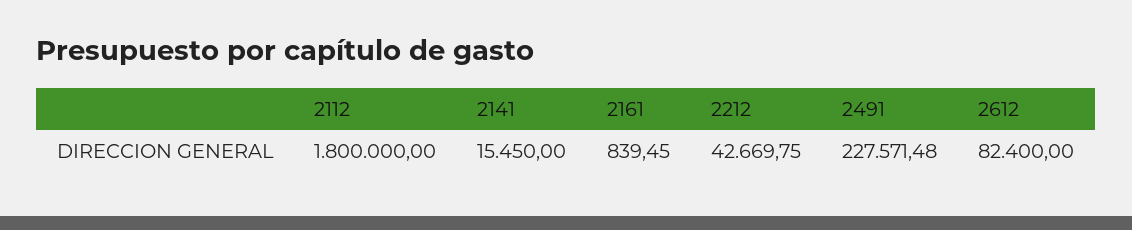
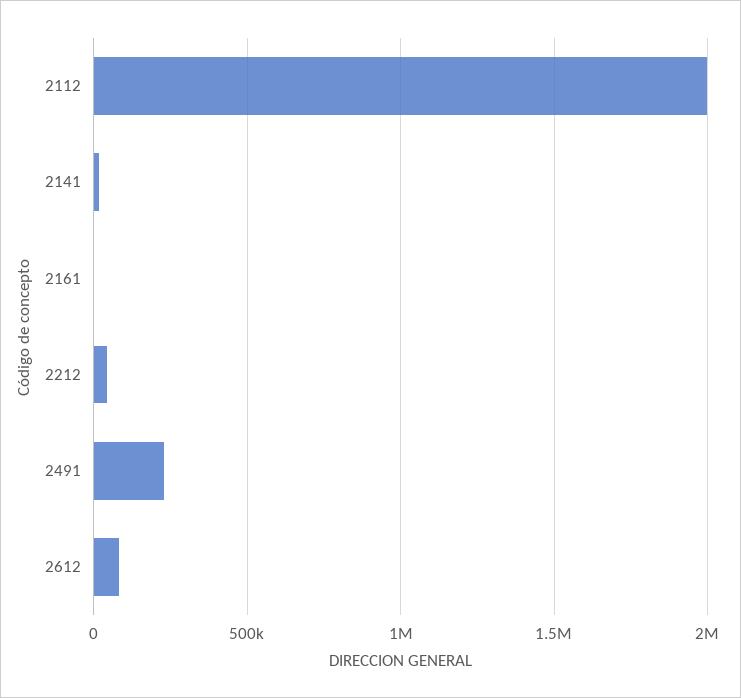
  {
-   "2112": 1800000,
+   "2112": 2000000,
    "2141": 15450,
    "2161": 839.45,
    "2212": 42669.75,
    "2491": 227571.48,
    "2612": 82400
  }

